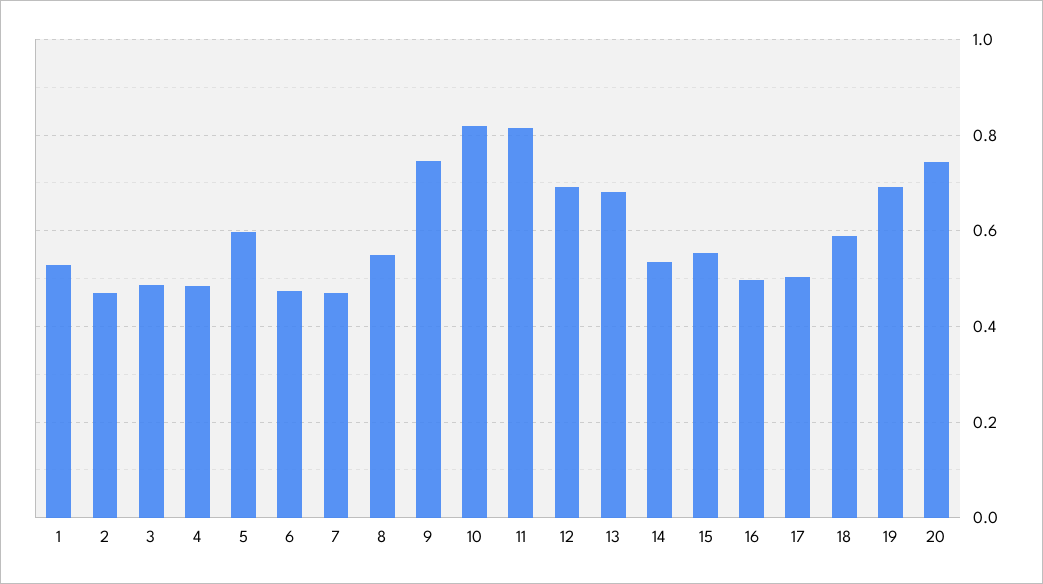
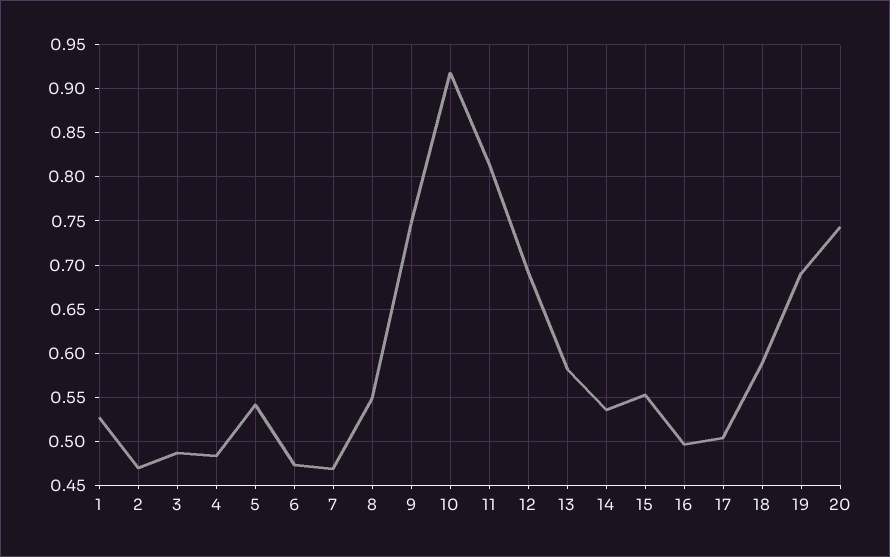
  {
    "1": 0.53,
    "2": 0.47,
    "3": 0.49,
    "4": 0.48,
-   "5": 0.6,
+   "5": 0.54,
    "6": 0.47,
    "7": 0.47,
    "8": 0.55,
    "9": 0.75,
-   "10": 0.82,
+   "10": 0.92,
    "11": 0.81,
    "12": 0.69,
-   "13": 0.68,
+   "13": 0.58,
    "14": 0.54,
    "15": 0.55,
    "16": 0.5,
    "17": 0.5,
    "18": 0.59,
    "19": 0.69,
    "20": 0.74
  }

